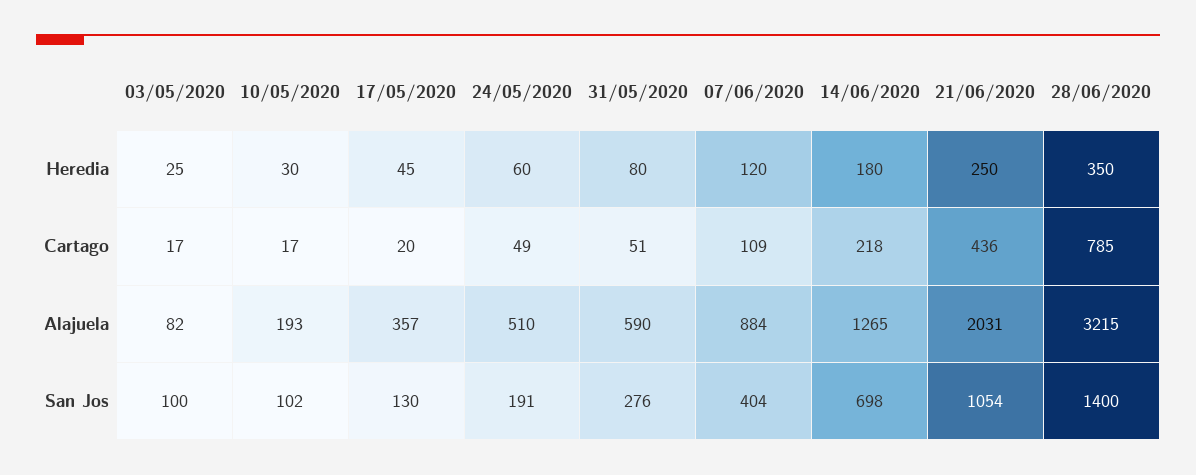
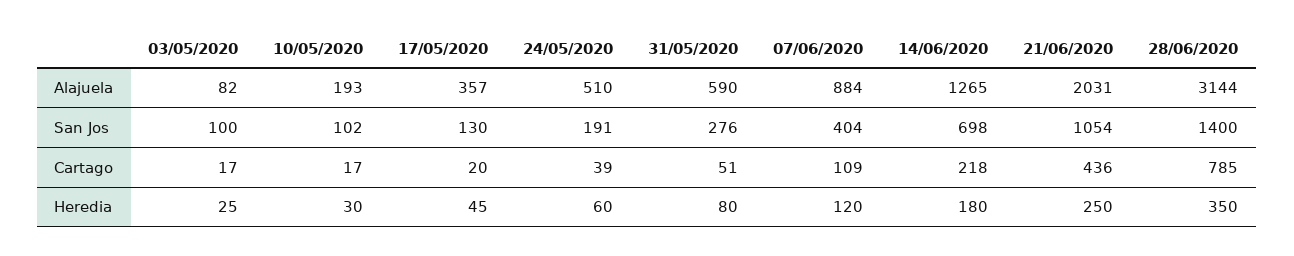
  {
    "03/05/2020": {
      "Heredia": 25,
      "Cartago": 17,
      "Alajuela": 82,
      "San Jos": 100
    },
    "10/05/2020": {
      "Heredia": 30,
      "Cartago": 17,
      "Alajuela": 193,
      "San Jos": 102
    },
    "17/05/2020": {
      "Heredia": 45,
      "Cartago": 20,
      "Alajuela": 357,
      "San Jos": 130
    },
    "24/05/2020": {
      "Heredia": 60,
-     "Cartago": 49,
+     "Cartago": 39,
      "Alajuela": 510,
      "San Jos": 191
    },
    "31/05/2020": {
      "Heredia": 80,
      "Cartago": 51,
      "Alajuela": 590,
      "San Jos": 276
    },
    "07/06/2020": {
      "Heredia": 120,
      "Cartago": 109,
      "Alajuela": 884,
      "San Jos": 404
    },
    "14/06/2020": {
      "Heredia": 180,
      "Cartago": 218,
      "Alajuela": 1265,
      "San Jos": 698
    },
    "21/06/2020": {
      "Heredia": 250,
      "Cartago": 436,
      "Alajuela": 2031,
      "San Jos": 1054
    },
    "28/06/2020": {
      "Heredia": 350,
      "Cartago": 785,
-     "Alajuela": 3215,
+     "Alajuela": 3144,
      "San Jos": 1400
    }
  }

